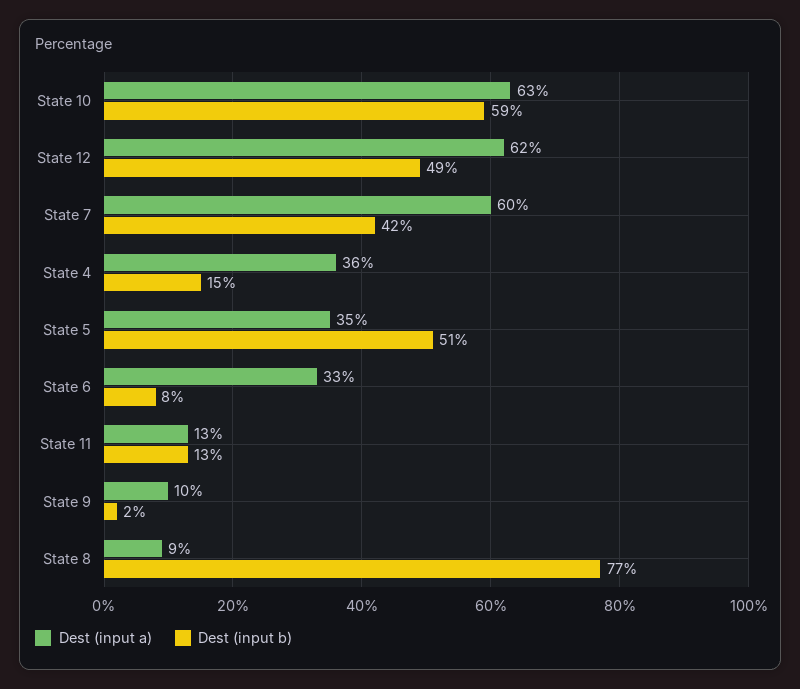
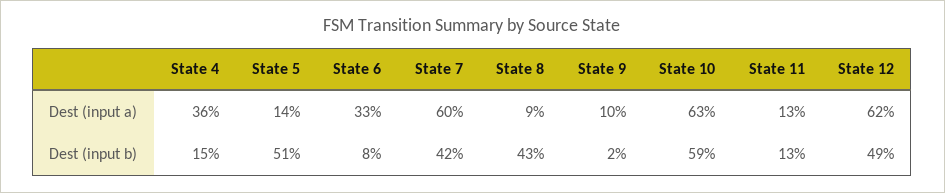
  {
    "Dest (input a)": {
      "State 10": 63,
      "State 12": 62,
      "State 7": 60,
      "State 4": 36,
-     "State 5": 35,
+     "State 5": 14,
      "State 6": 33,
      "State 11": 13,
      "State 9": 10,
      "State 8": 9
    },
    "Dest (input b)": {
      "State 10": 59,
      "State 12": 49,
      "State 7": 42,
      "State 4": 15,
      "State 5": 51,
      "State 6": 8,
      "State 11": 13,
      "State 9": 2,
-     "State 8": 77
+     "State 8": 43
    }
  }

